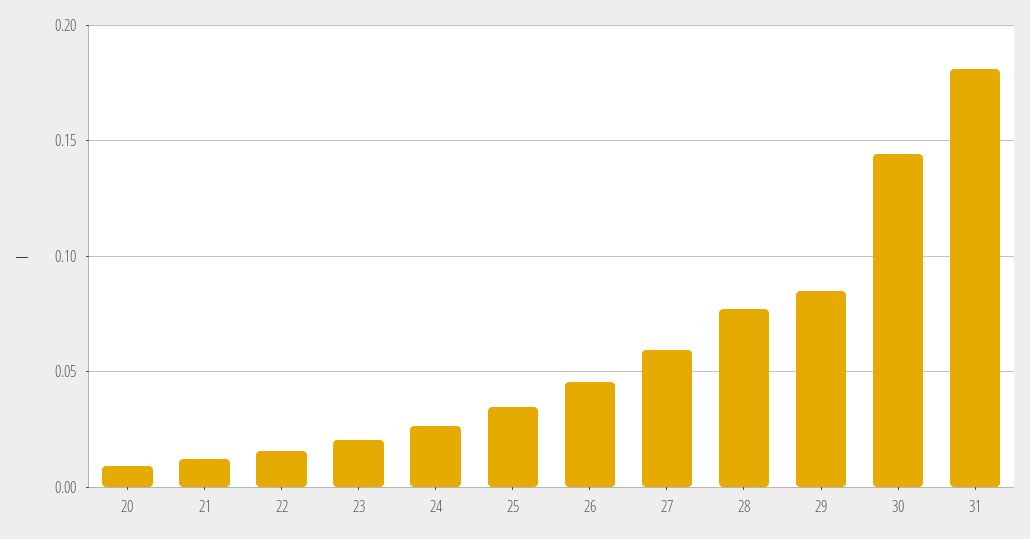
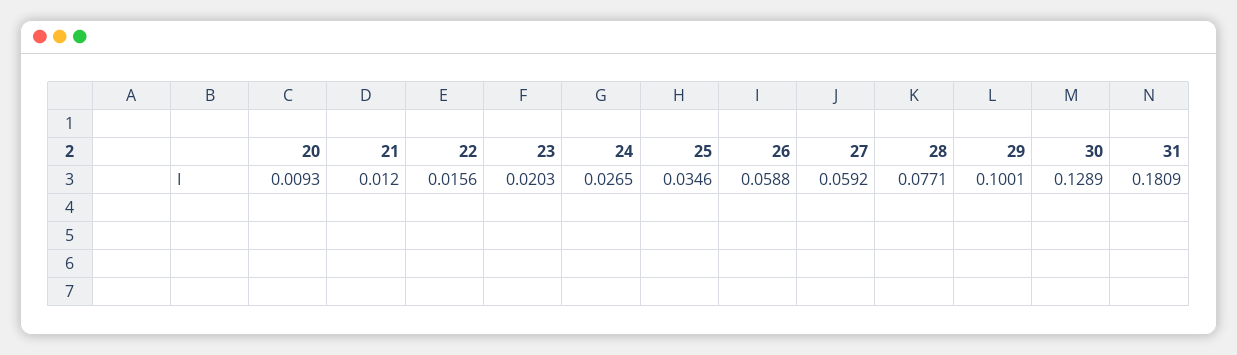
  {
    "20": 0.0093,
    "21": 0.012,
    "22": 0.0156,
    "23": 0.0203,
    "24": 0.0265,
    "25": 0.0346,
-   "26": 0.045,
+   "26": 0.0588,
    "27": 0.0592,
    "28": 0.0771,
-   "29": 0.085,
+   "29": 0.1001,
-   "30": 0.145,
+   "30": 0.1289,
    "31": 0.1809
  }

